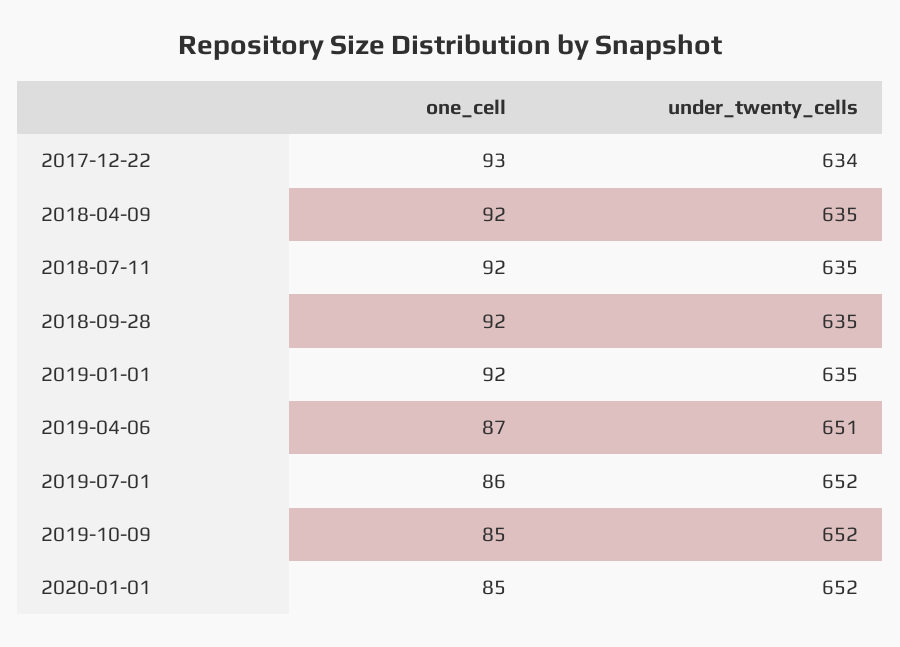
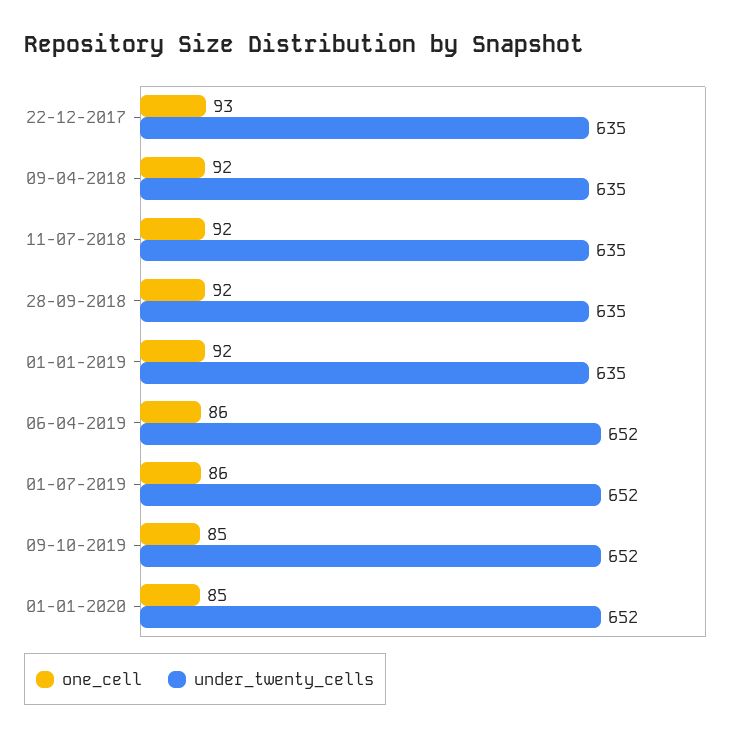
  {
    "one_cell": {
      "2017-12-22": 93,
      "2018-04-09": 92,
      "2018-07-11": 92,
      "2018-09-28": 92,
      "2019-01-01": 92,
-     "2019-04-06": 87,
+     "2019-04-06": 86,
      "2019-07-01": 86,
      "2019-10-09": 85,
      "2020-01-01": 85
    },
    "under_twenty_cells": {
-     "2017-12-22": 634,
+     "2017-12-22": 635,
      "2018-04-09": 635,
      "2018-07-11": 635,
      "2018-09-28": 635,
      "2019-01-01": 635,
-     "2019-04-06": 651,
+     "2019-04-06": 652,
      "2019-07-01": 652,
      "2019-10-09": 652,
      "2020-01-01": 652
    }
  }

